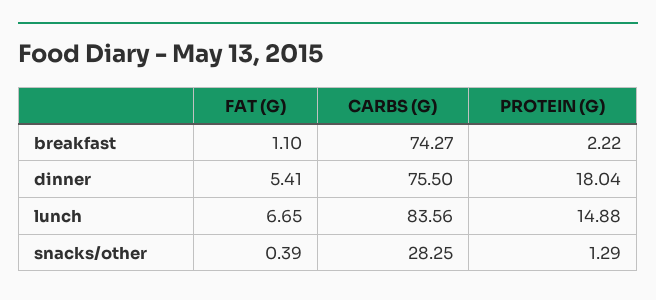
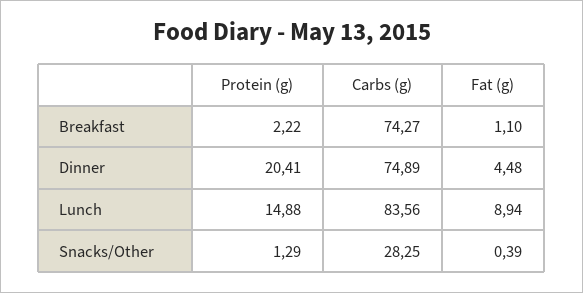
  {
    "FAT (G)": {
      "breakfast": 1.1,
-     "dinner": 5.41,
+     "dinner": 4.48,
-     "lunch": 6.65,
+     "lunch": 8.94,
      "snacks/other": 0.39
    },
    "CARBS (G)": {
      "breakfast": 74.27,
-     "dinner": 75.5,
+     "dinner": 74.89,
      "lunch": 83.56,
      "snacks/other": 28.25
    },
    "PROTEIN (G)": {
      "breakfast": 2.22,
-     "dinner": 18.04,
+     "dinner": 20.41,
      "lunch": 14.88,
      "snacks/other": 1.29
    }
  }

